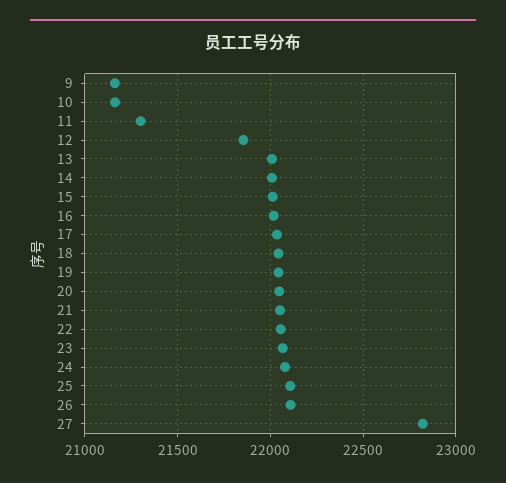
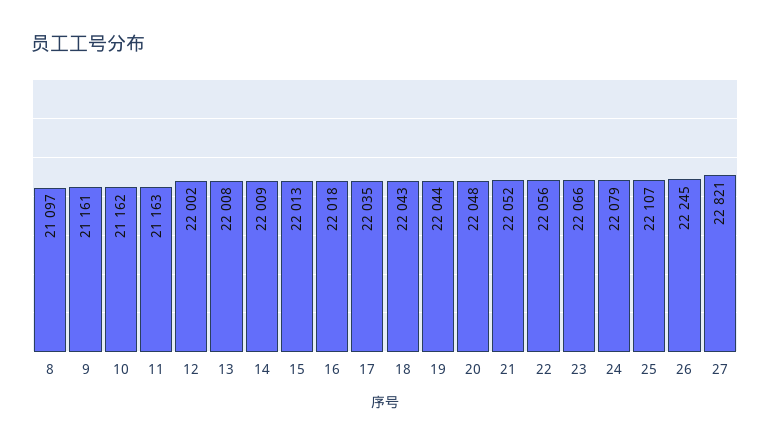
  {
    "9": 21161,
    "10": 21162,
-   "11": 21300,
+   "11": 21163,
-   "12": 21850,
+   "12": 22002,
    "13": 22008,
    "14": 22009,
    "15": 22013,
    "16": 22018,
    "17": 22035,
    "18": 22043,
    "19": 22044,
    "20": 22048,
    "21": 22052,
    "22": 22056,
    "23": 22066,
    "24": 22079,
    "25": 22107,
-   "26": 22100,
+   "26": 22245,
-   "27": 22821
+   "27": 22821,
+   "8": 21097
  }

